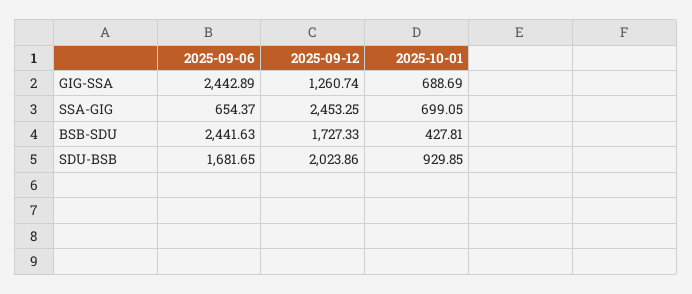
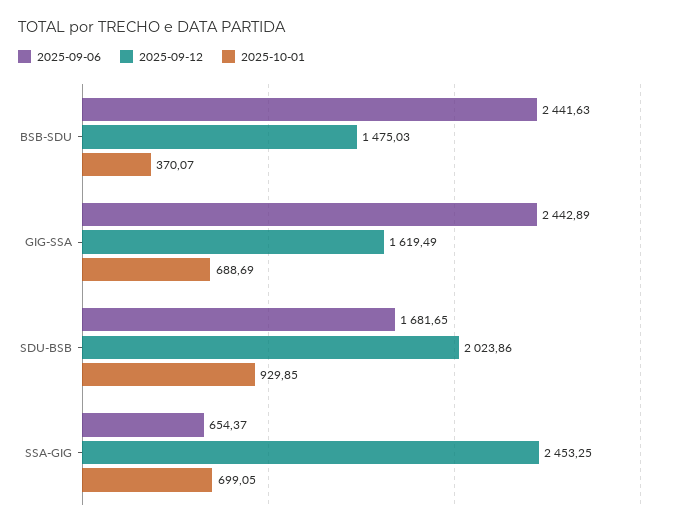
  {
    "2025-09-06": {
      "GIG-SSA": 2442.89,
      "SSA-GIG": 654.37,
      "BSB-SDU": 2441.63,
      "SDU-BSB": 1681.65
    },
    "2025-09-12": {
-     "GIG-SSA": 1260.74,
+     "GIG-SSA": 1619.49,
      "SSA-GIG": 2453.25,
-     "BSB-SDU": 1727.33,
+     "BSB-SDU": 1475.03,
      "SDU-BSB": 2023.86
    },
    "2025-10-01": {
      "GIG-SSA": 688.69,
      "SSA-GIG": 699.05,
-     "BSB-SDU": 427.81,
+     "BSB-SDU": 370.07,
      "SDU-BSB": 929.85
    }
  }

